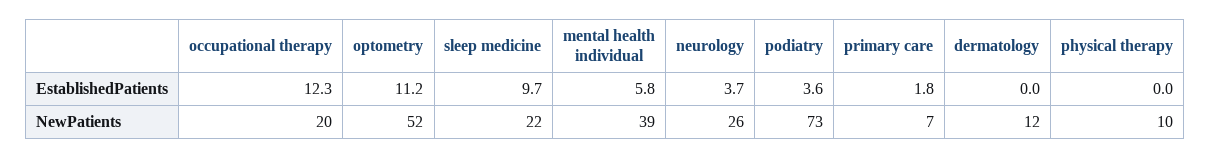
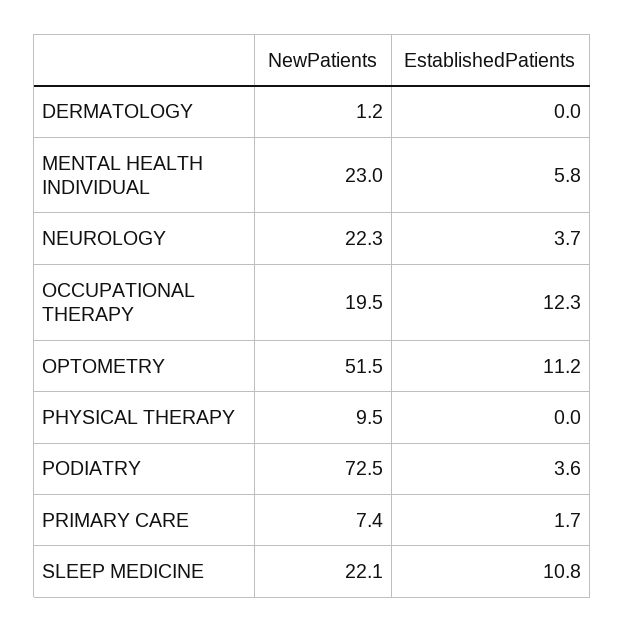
  {
    "occupational therapy": {
      "EstablishedPatients": 12.3,
      "NewPatients": 19.5
    },
    "optometry": {
      "EstablishedPatients": 11.2,
      "NewPatients": 51.5
    },
    "sleep medicine": {
-     "EstablishedPatients": 9.7,
+     "EstablishedPatients": 10.8,
      "NewPatients": 22.1
    },
    "mental health individual": {
      "EstablishedPatients": 5.8,
-     "NewPatients": 39
+     "NewPatients": 23
    },
    "neurology": {
      "EstablishedPatients": 3.7,
-     "NewPatients": 26
+     "NewPatients": 22.3
    },
    "podiatry": {
      "EstablishedPatients": 3.6,
      "NewPatients": 72.5
    },
    "primary care": {
-     "EstablishedPatients": 1.8,
+     "EstablishedPatients": 1.7,
      "NewPatients": 7.4
    },
    "dermatology": {
      "EstablishedPatients": 0,
-     "NewPatients": 12
+     "NewPatients": 1.2
    },
    "physical therapy": {
      "EstablishedPatients": 0,
      "NewPatients": 9.5
    }
  }

